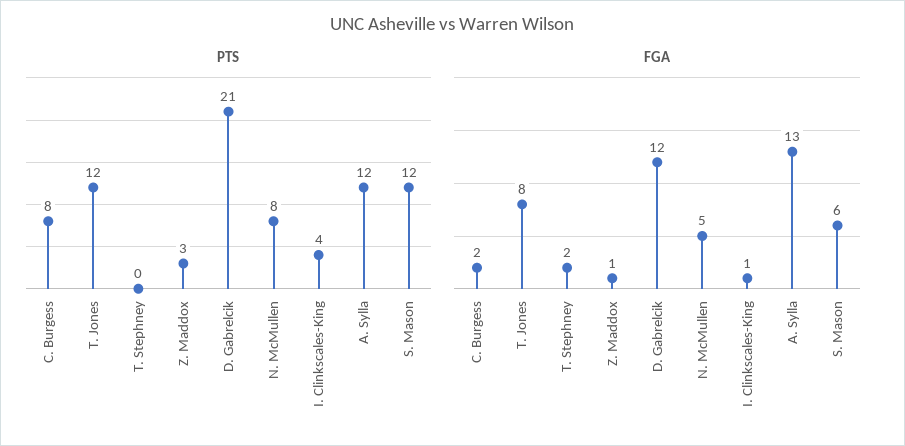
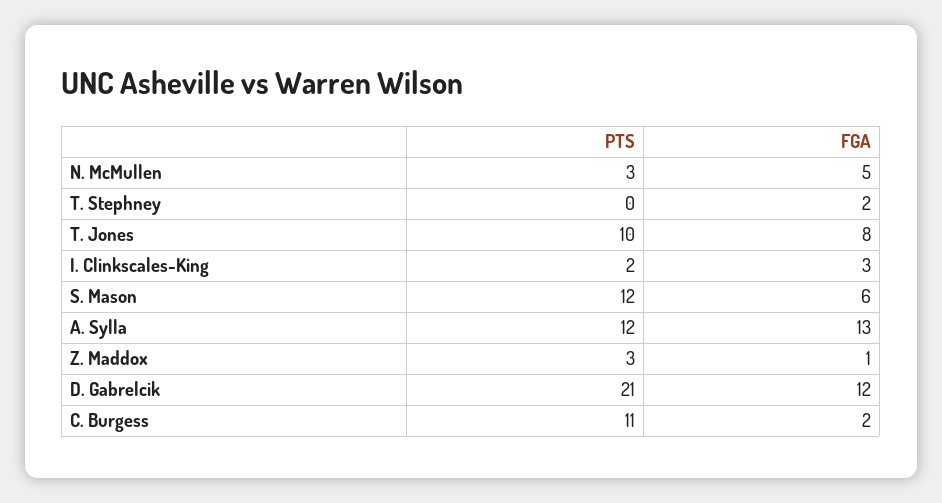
  {
    "PTS": {
-     "C. Burgess": 8,
+     "C. Burgess": 11,
-     "T. Jones": 12,
+     "T. Jones": 10,
      "T. Stephney": 0,
      "Z. Maddox": 3,
      "D. Gabrelcik": 21,
-     "N. McMullen": 8,
+     "N. McMullen": 3,
-     "I. Clinkscales-King": 4,
+     "I. Clinkscales-King": 2,
      "A. Sylla": 12,
      "S. Mason": 12
    },
    "FGA": {
      "C. Burgess": 2,
      "T. Jones": 8,
      "T. Stephney": 2,
      "Z. Maddox": 1,
      "D. Gabrelcik": 12,
      "N. McMullen": 5,
-     "I. Clinkscales-King": 1,
+     "I. Clinkscales-King": 3,
      "A. Sylla": 13,
      "S. Mason": 6
    }
  }

